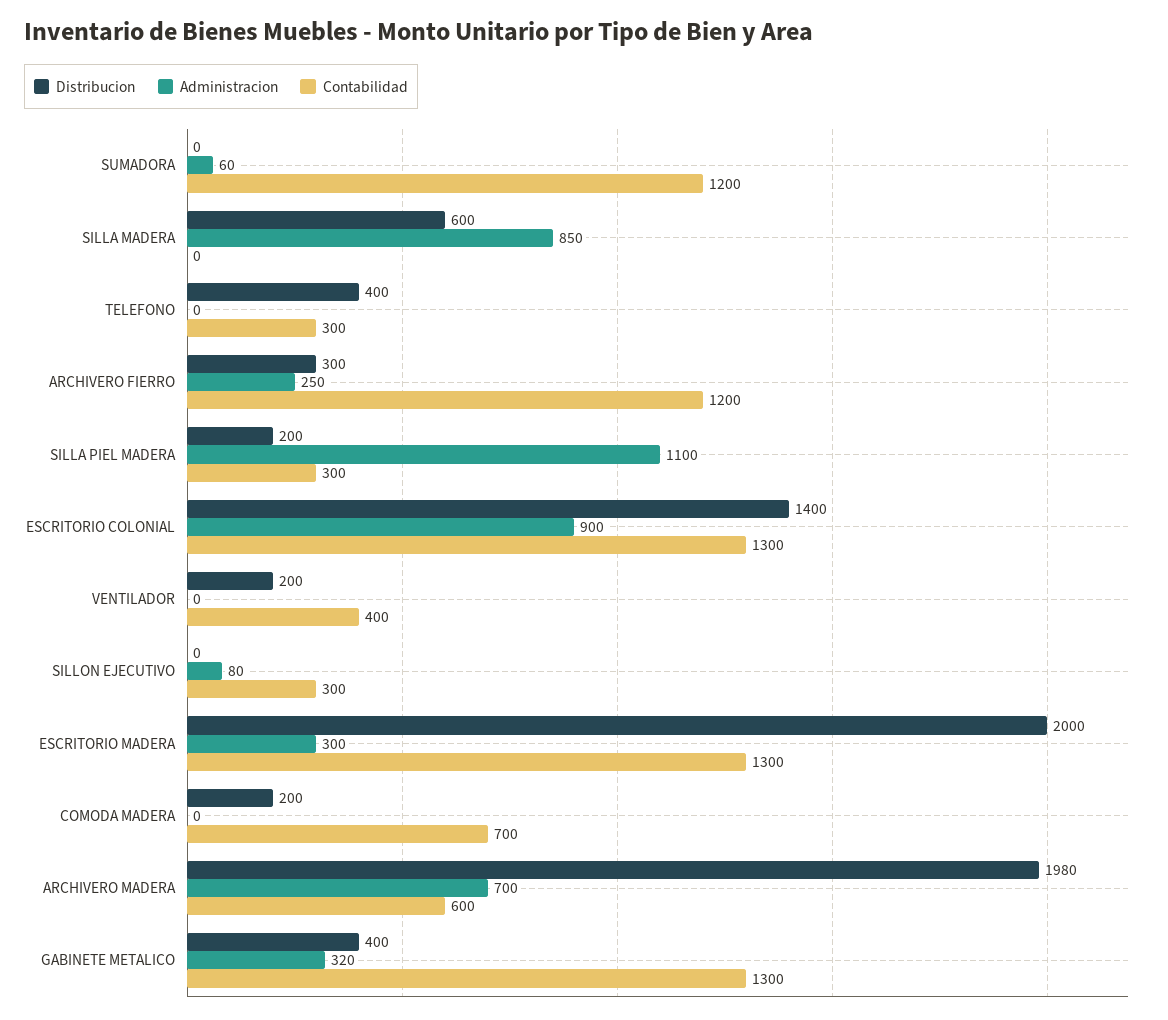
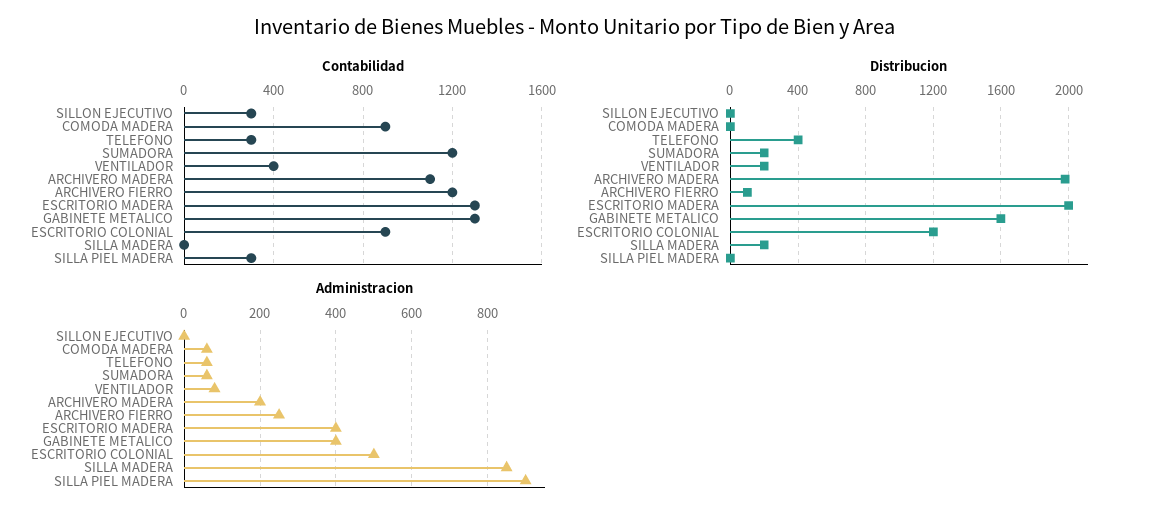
  {
    "Distribucion": {
-     "SUMADORA": 0,
+     "SUMADORA": 200,
-     "SILLA MADERA": 600,
+     "SILLA MADERA": 200,
      "TELEFONO": 400,
-     "ARCHIVERO FIERRO": 300,
+     "ARCHIVERO FIERRO": 100,
-     "SILLA PIEL MADERA": 200,
+     "SILLA PIEL MADERA": 0,
-     "ESCRITORIO COLONIAL": 1400,
+     "ESCRITORIO COLONIAL": 1200,
      "VENTILADOR": 200,
      "SILLON EJECUTIVO": 0,
      "ESCRITORIO MADERA": 2000,
-     "COMODA MADERA": 200,
+     "COMODA MADERA": 0,
      "ARCHIVERO MADERA": 1980,
-     "GABINETE METALICO": 400
+     "GABINETE METALICO": 1600
    },
    "Administracion": {
      "SUMADORA": 60,
      "SILLA MADERA": 850,
-     "TELEFONO": 0,
+     "TELEFONO": 60,
      "ARCHIVERO FIERRO": 250,
-     "SILLA PIEL MADERA": 1100,
+     "SILLA PIEL MADERA": 900,
-     "ESCRITORIO COLONIAL": 900,
+     "ESCRITORIO COLONIAL": 500,
-     "VENTILADOR": 0,
+     "VENTILADOR": 80,
-     "SILLON EJECUTIVO": 80,
+     "SILLON EJECUTIVO": 0,
-     "ESCRITORIO MADERA": 300,
+     "ESCRITORIO MADERA": 400,
-     "COMODA MADERA": 0,
+     "COMODA MADERA": 60,
-     "ARCHIVERO MADERA": 700,
+     "ARCHIVERO MADERA": 200,
-     "GABINETE METALICO": 320
+     "GABINETE METALICO": 400
    },
    "Contabilidad": {
      "SUMADORA": 1200,
      "SILLA MADERA": 0,
      "TELEFONO": 300,
      "ARCHIVERO FIERRO": 1200,
      "SILLA PIEL MADERA": 300,
-     "ESCRITORIO COLONIAL": 1300,
+     "ESCRITORIO COLONIAL": 900,
      "VENTILADOR": 400,
      "SILLON EJECUTIVO": 300,
      "ESCRITORIO MADERA": 1300,
-     "COMODA MADERA": 700,
+     "COMODA MADERA": 900,
-     "ARCHIVERO MADERA": 600,
+     "ARCHIVERO MADERA": 1100,
      "GABINETE METALICO": 1300
    }
  }

